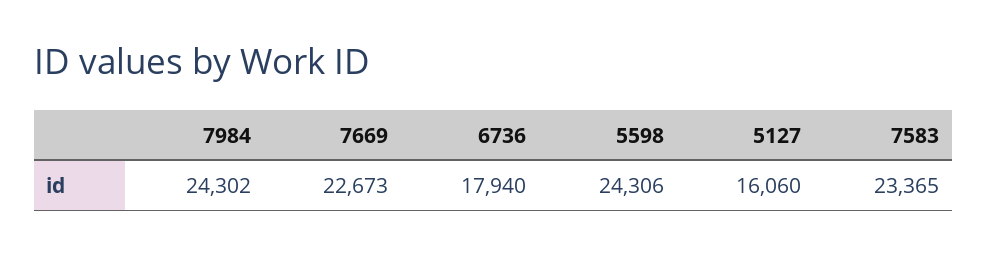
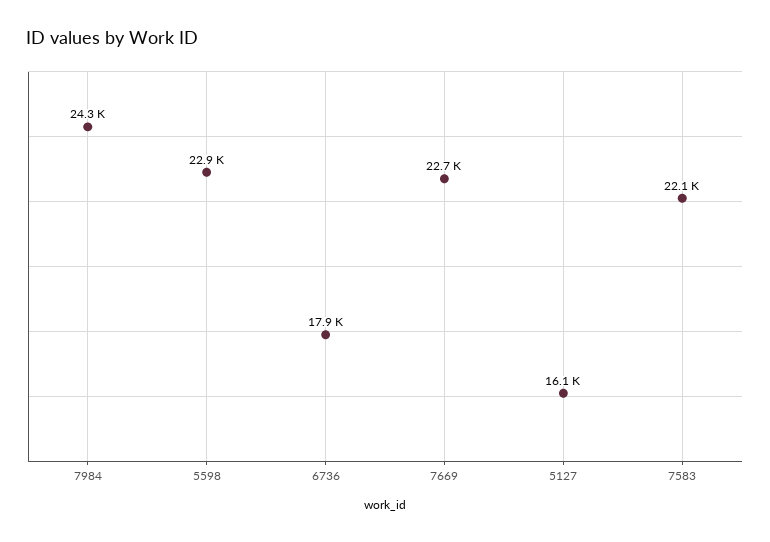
  {
    "7984": 24302,
    "7669": 22673,
    "6736": 17940,
-   "5598": 24306,
+   "5598": 22900,
    "5127": 16060,
-   "7583": 23365
+   "7583": 22100
  }

